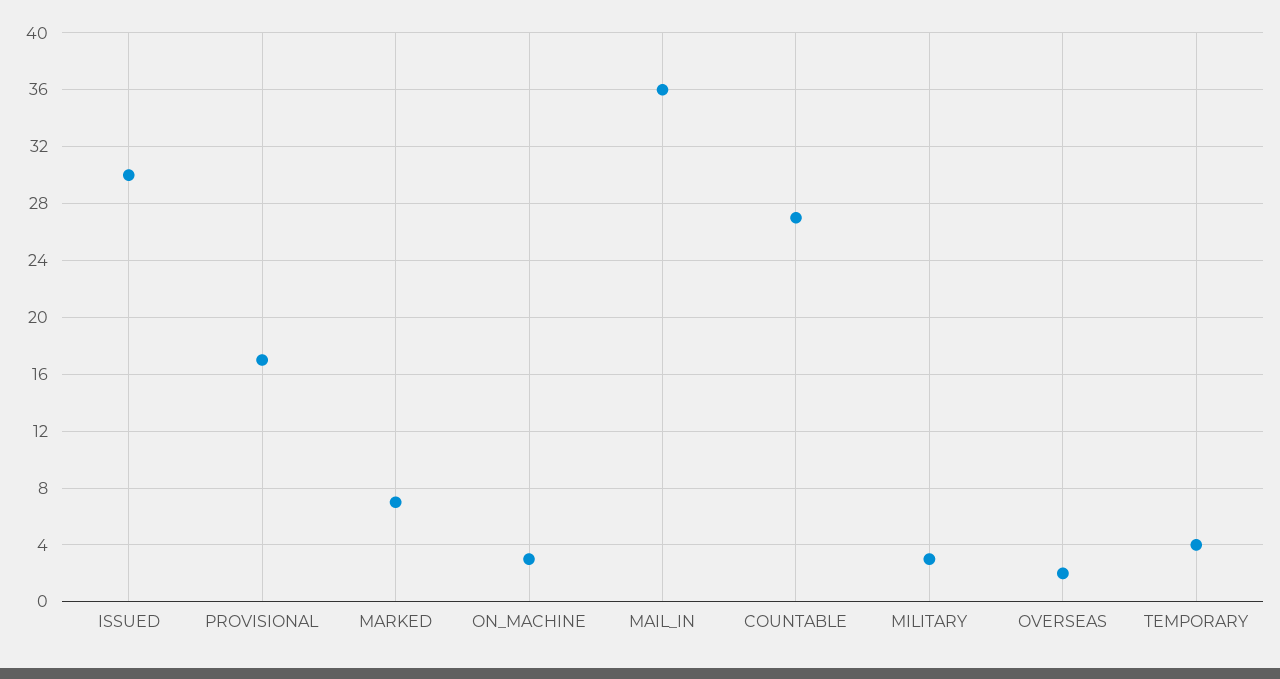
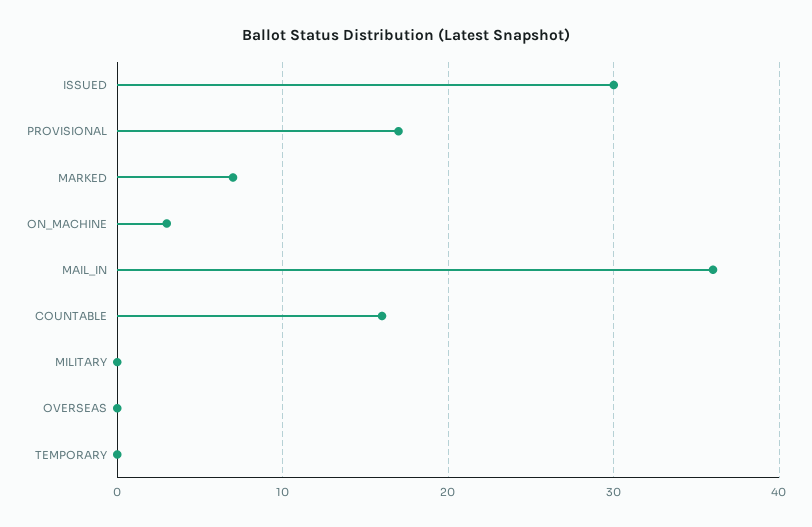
  {
    "ISSUED": 30,
    "PROVISIONAL": 17,
    "MARKED": 7,
    "ON_MACHINE": 3,
    "MAIL_IN": 36,
-   "COUNTABLE": 27,
+   "COUNTABLE": 16,
-   "MILITARY": 3,
+   "MILITARY": 0,
-   "OVERSEAS": 2,
+   "OVERSEAS": 0,
-   "TEMPORARY": 4
+   "TEMPORARY": 0
  }

